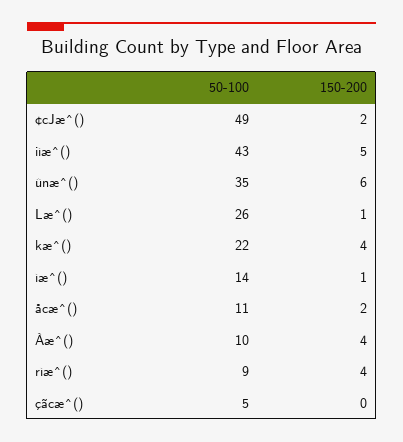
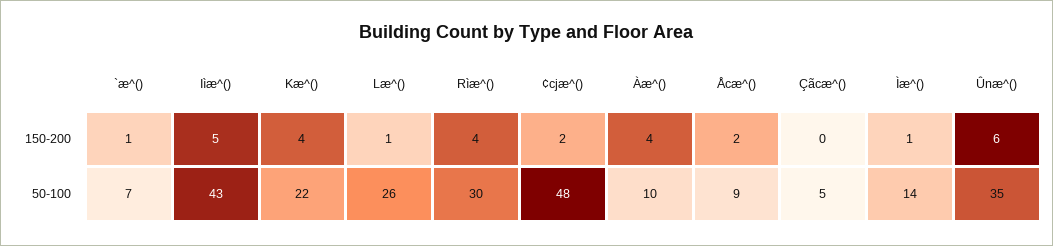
  {
    "50-100": {
-     "¢cJæ^()": 49,
+     "¢cJæ^()": 48,
      "iìæ^()": 43,
      "ûnæ^()": 35,
      "Læ^()": 26,
      "kæ^()": 22,
      "ìæ^()": 14,
-     "åcæ^()": 11,
+     "åcæ^()": 9,
      "Àæ^()": 10,
-     "rìæ^()": 9,
+     "rìæ^()": 30,
-     "çãcæ^()": 5
+     "çãcæ^()": 5,
+     "`æ^()": 7
    },
    "150-200": {
      "¢cJæ^()": 2,
      "iìæ^()": 5,
      "ûnæ^()": 6,
      "Læ^()": 1,
      "kæ^()": 4,
      "ìæ^()": 1,
      "åcæ^()": 2,
      "Àæ^()": 4,
      "rìæ^()": 4,
-     "çãcæ^()": 0
+     "çãcæ^()": 0,
+     "`æ^()": 1
    }
  }

